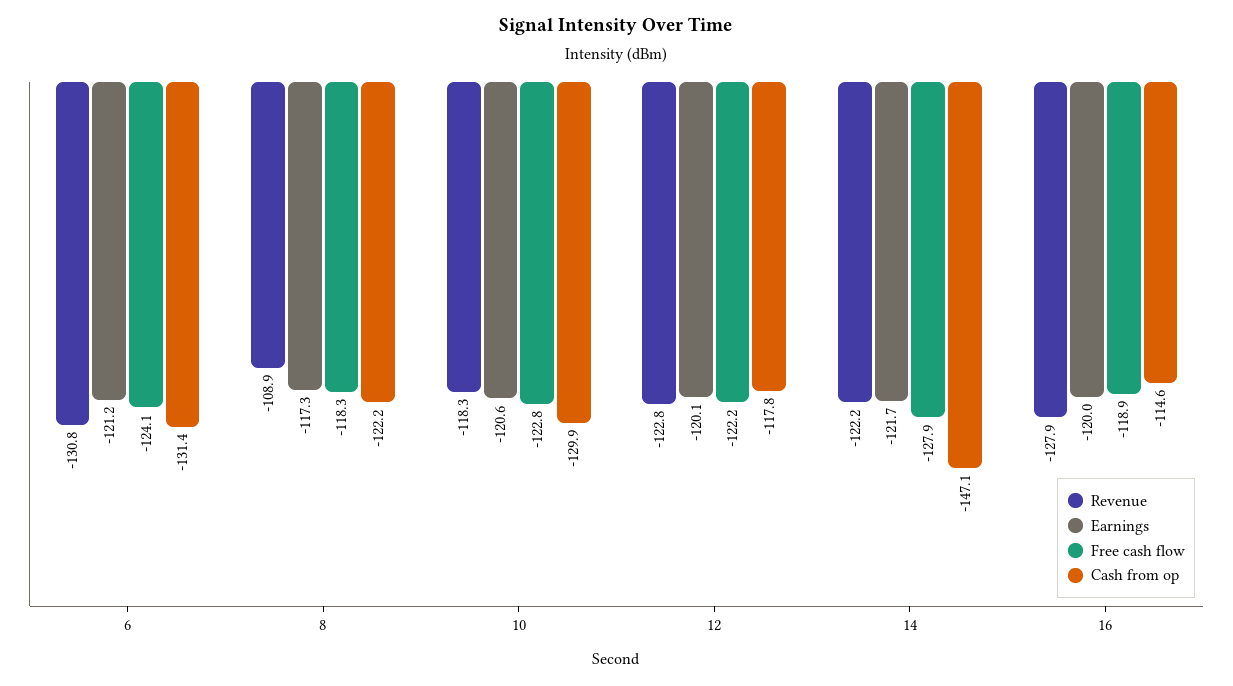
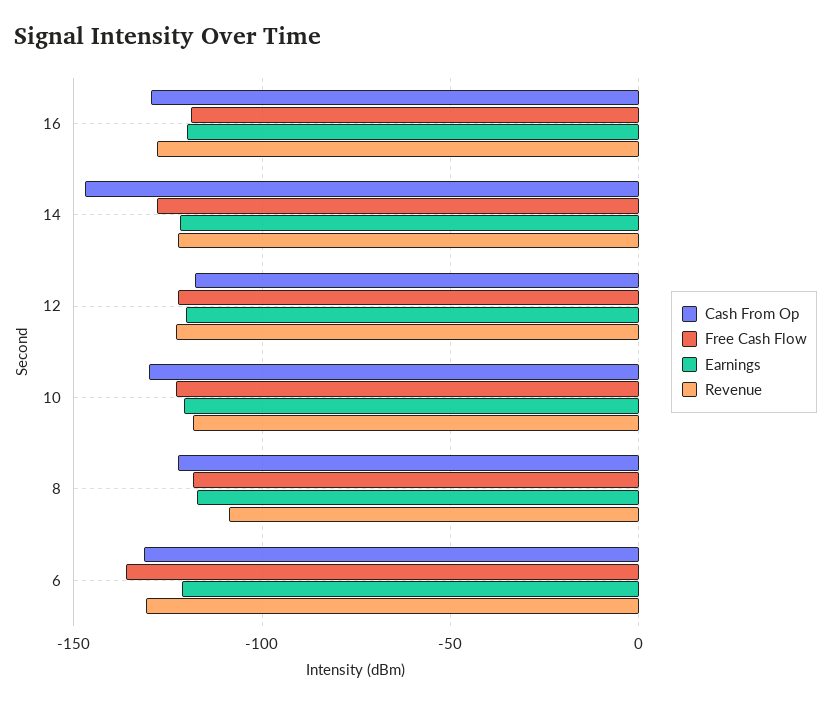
  {
    "Revenue": {
      "6": -130.8,
      "8": -108.9,
      "10": -118.3,
      "12": -122.8,
      "14": -122.2,
      "16": -127.9
    },
    "Earnings": {
      "6": -121.2,
      "8": -117.3,
      "10": -120.6,
      "12": -120.1,
      "14": -121.7,
      "16": -120
    },
    "Free cash flow": {
-     "6": -124.1,
+     "6": -135,
      "8": -118.3,
      "10": -122.8,
      "12": -122.2,
      "14": -127.9,
      "16": -118.9
    },
    "Cash from op": {
      "6": -131.4,
      "8": -122.2,
      "10": -129.9,
      "12": -117.8,
      "14": -147.1,
-     "16": -114.6
+     "16": -130
    }
  }

